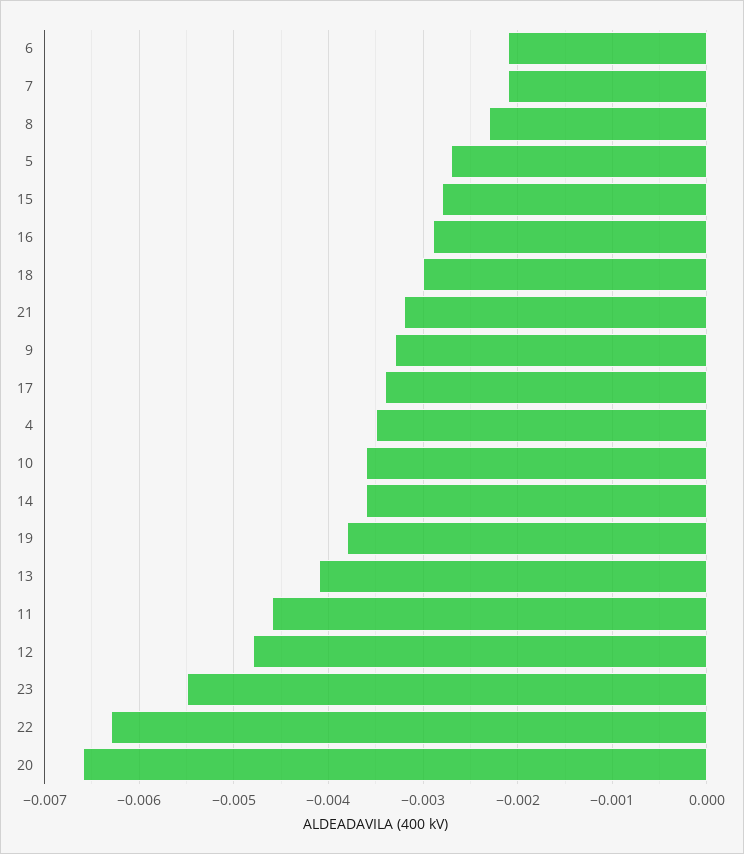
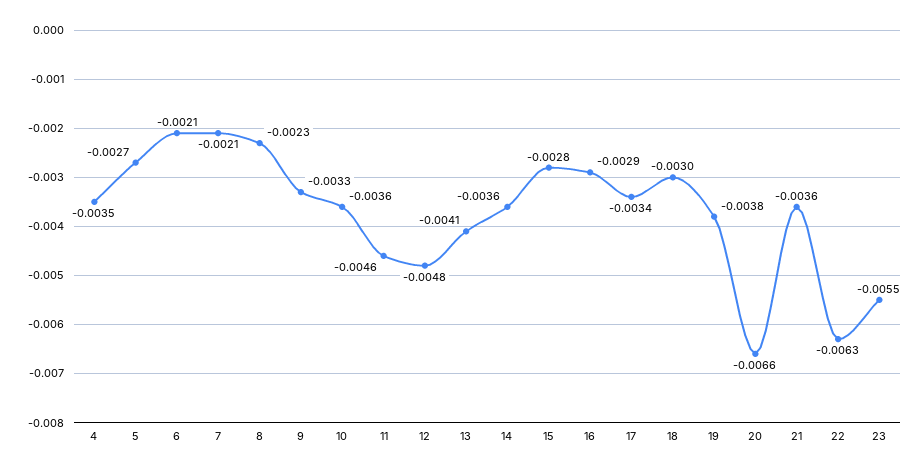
  {
    "6": -0.0021,
    "7": -0.0021,
    "8": -0.0023,
    "5": -0.0027,
    "15": -0.0028,
    "16": -0.0029,
    "18": -0.003,
-   "21": -0.0032,
+   "21": -0.0036,
    "9": -0.0033,
    "17": -0.0034,
    "4": -0.0035,
    "10": -0.0036,
    "14": -0.0036,
    "19": -0.0038,
    "13": -0.0041,
    "11": -0.0046,
    "12": -0.0048,
    "23": -0.0055,
    "22": -0.0063,
    "20": -0.0066
  }

